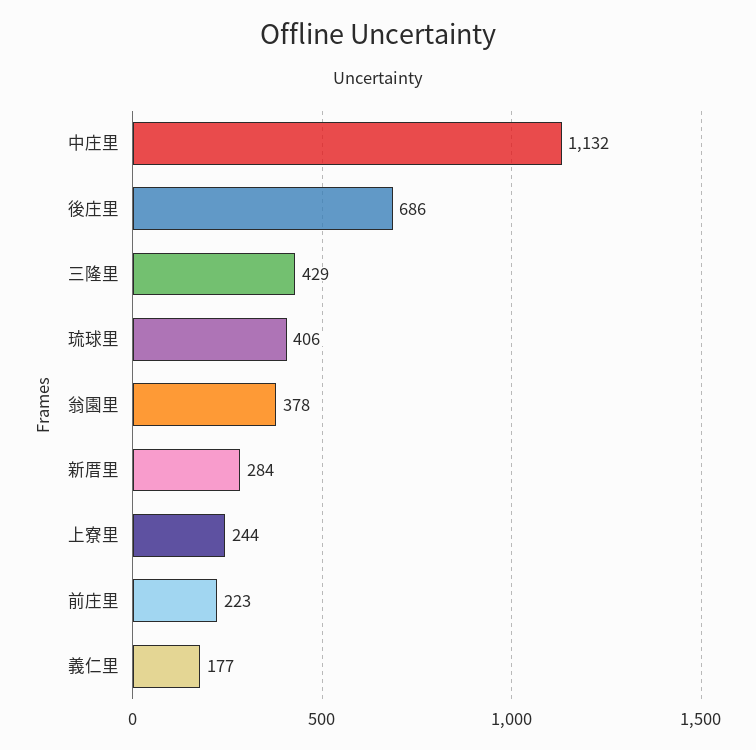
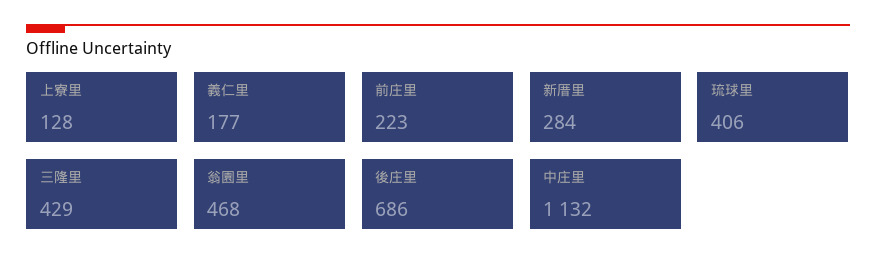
  {
    "中庄里": 1132,
    "後庄里": 686,
    "三隆里": 429,
    "琉球里": 406,
-   "翁園里": 378,
+   "翁園里": 468,
    "新厝里": 284,
-   "上寮里": 244,
+   "上寮里": 128,
    "前庄里": 223,
    "義仁里": 177
  }

